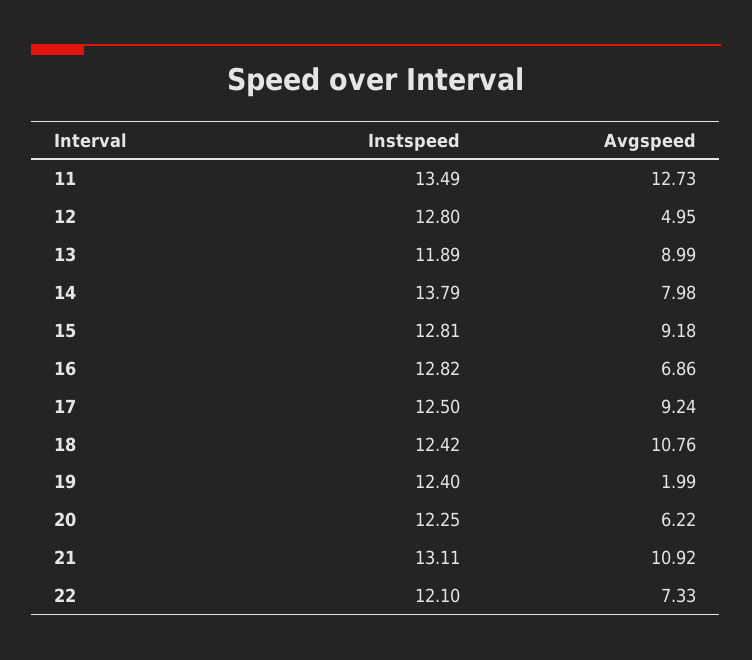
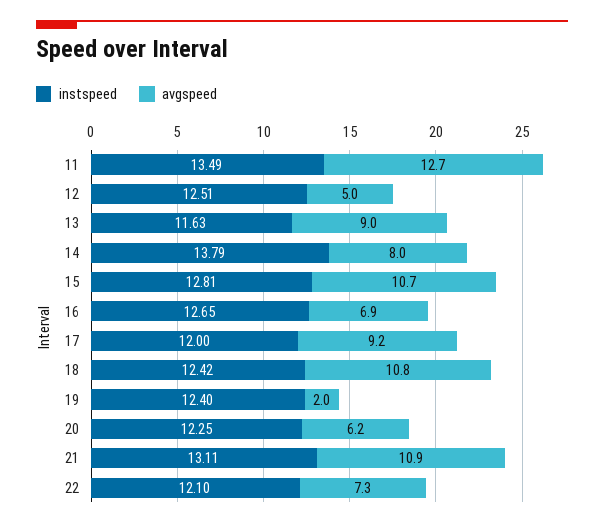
  {
    "Instspeed": {
      "11": 13.49,
-     "12": 12.8,
+     "12": 12.51,
-     "13": 11.89,
+     "13": 11.63,
      "14": 13.79,
      "15": 12.81,
-     "16": 12.82,
+     "16": 12.65,
-     "17": 12.5,
+     "17": 12,
      "18": 12.42,
      "19": 12.4,
      "20": 12.25,
      "21": 13.11,
      "22": 12.1
    },
    "Avgspeed": {
      "11": 12.73,
      "12": 4.95,
      "13": 8.99,
      "14": 7.98,
-     "15": 9.18,
+     "15": 10.7,
      "16": 6.86,
      "17": 9.24,
      "18": 10.76,
      "19": 1.99,
      "20": 6.22,
      "21": 10.92,
      "22": 7.33
    }
  }

